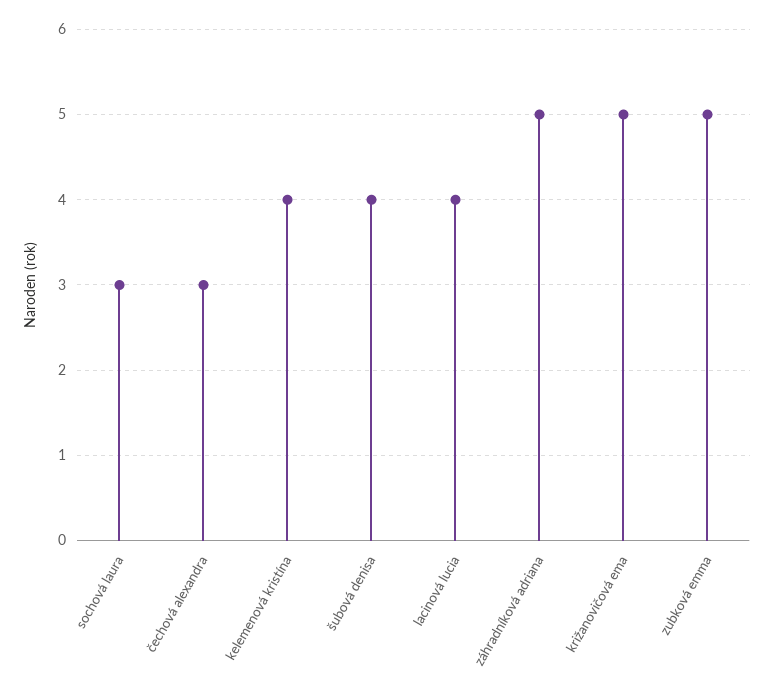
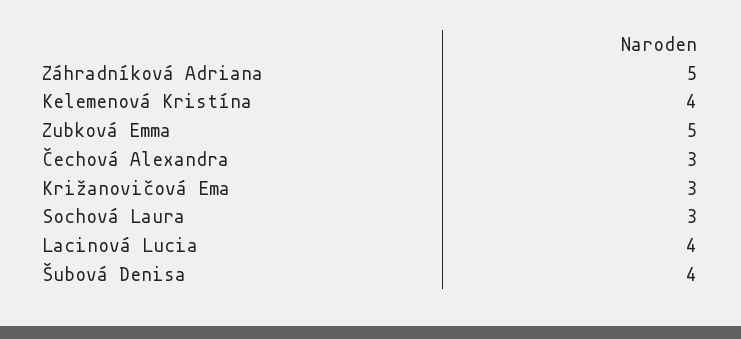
  {
    "sochová laura": 3,
    "čechová alexandra": 3,
    "kelemenová kristína": 4,
    "šubová denisa": 4,
    "lacinová lucia": 4,
    "záhradníková adriana": 5,
-   "križanovičová ema": 5,
+   "križanovičová ema": 3,
    "zubková emma": 5
  }

